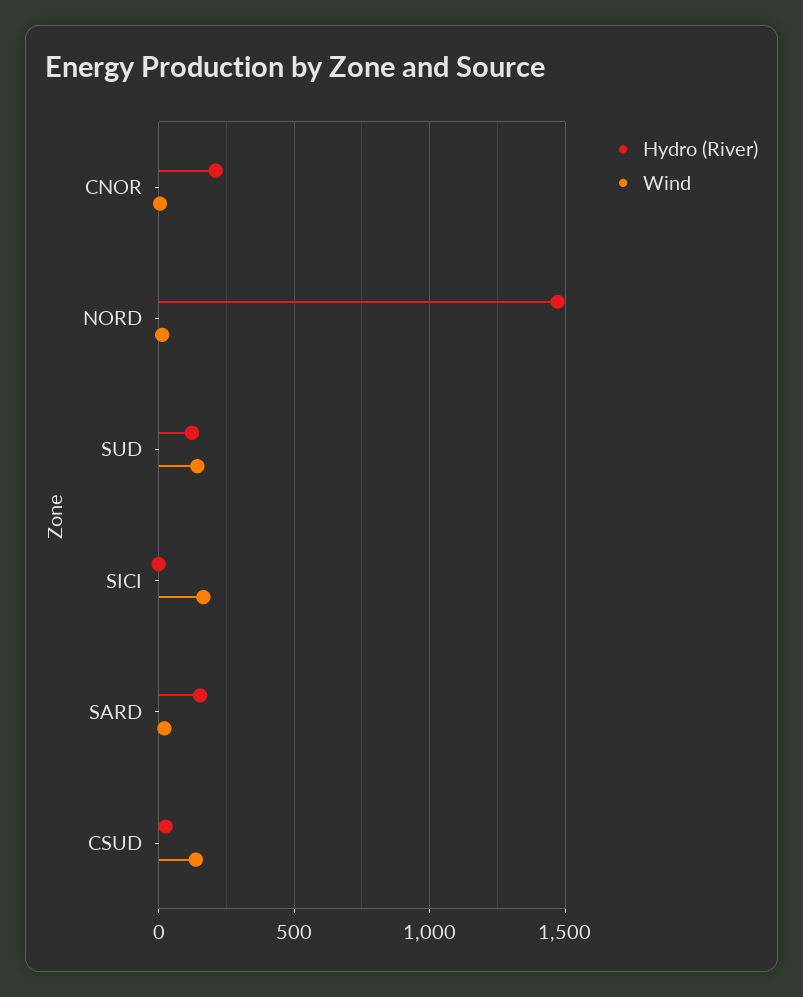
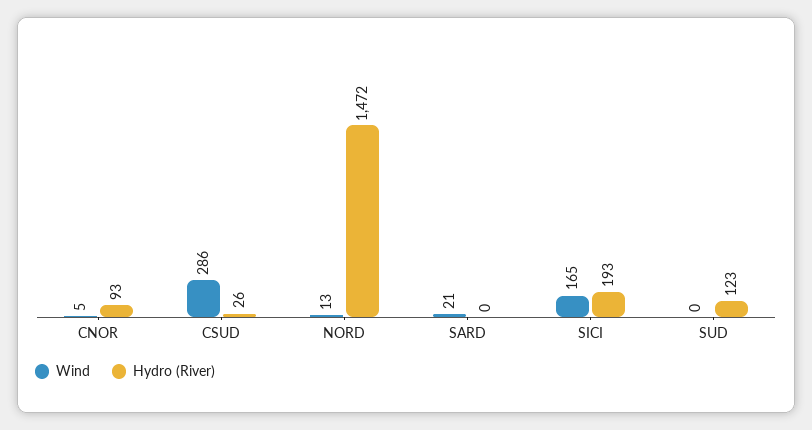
  {
    "Hydro (River)": {
-     "CNOR": 200,
+     "CNOR": 93,
      "NORD": 1472,
      "SUD": 123,
-     "SICI": 0,
+     "SICI": 193,
-     "SARD": 150,
+     "SARD": 0,
      "CSUD": 26
    },
    "Wind": {
      "CNOR": 5,
      "NORD": 13,
-     "SUD": 150,
+     "SUD": 0,
      "SICI": 165,
      "SARD": 21,
-     "CSUD": 150
+     "CSUD": 286
    }
  }

